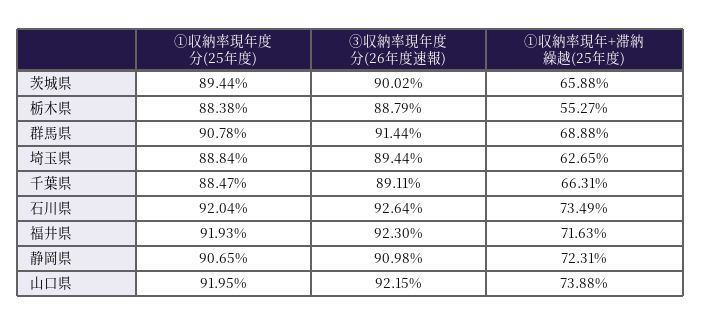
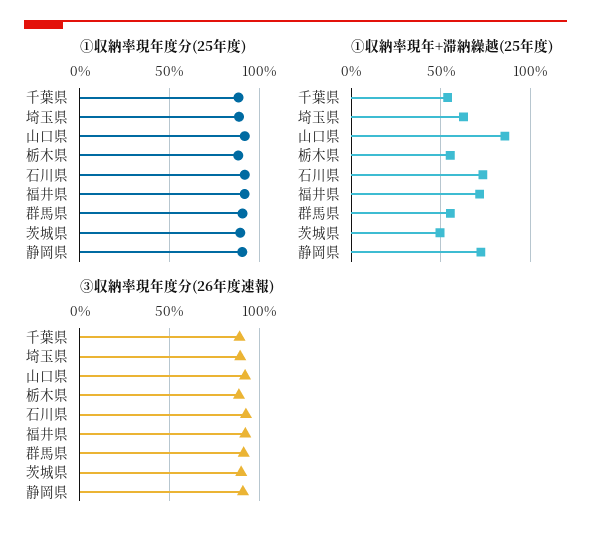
  {
    "①収納率現年度分(25年度)": {
      "茨城県": 89.44,
      "栃木県": 88.38,
      "群馬県": 90.78,
      "埼玉県": 88.84,
      "千葉県": 88.47,
      "石川県": 92.04,
      "福井県": 91.93,
      "静岡県": 90.65,
      "山口県": 91.95
    },
    "③収納率現年度分(26年度速報)": {
      "茨城県": 90.02,
      "栃木県": 88.79,
      "群馬県": 91.44,
      "埼玉県": 89.44,
      "千葉県": 89.11,
      "石川県": 92.64,
      "福井県": 92.3,
      "静岡県": 90.98,
      "山口県": 92.15
    },
    "①収納率現年+滞納繰越(25年度)": {
-     "茨城県": 65.88,
+     "茨城県": 50,
      "栃木県": 55.27,
-     "群馬県": 68.88,
+     "群馬県": 55,
      "埼玉県": 62.65,
-     "千葉県": 66.31,
+     "千葉県": 55,
      "石川県": 73.49,
      "福井県": 71.63,
      "静岡県": 72.31,
-     "山口県": 73.88
+     "山口県": 85
    }
  }

